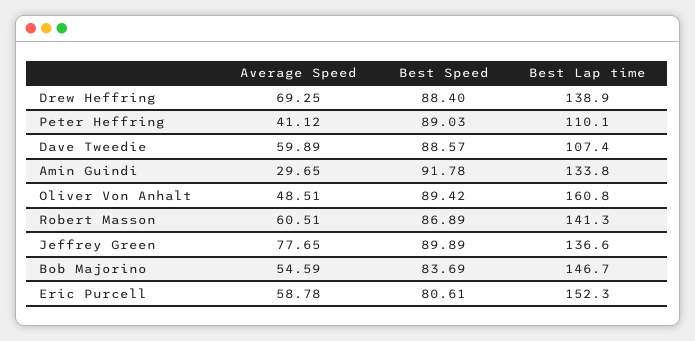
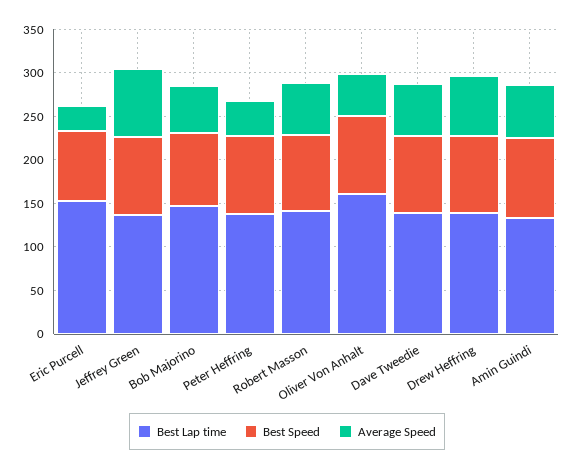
  {
    "Average Speed": {
      "Drew Heffring": 69.25,
      "Peter Heffring": 41.12,
      "Dave Tweedie": 59.89,
-     "Amin Guindi": 29.65,
+     "Amin Guindi": 60,
      "Oliver Von Anhalt": 48.51,
      "Robert Masson": 60.51,
      "Jeffrey Green": 77.65,
      "Bob Majorino": 54.59,
-     "Eric Purcell": 58.78
+     "Eric Purcell": 30
    },
    "Best Speed": {
      "Drew Heffring": 88.4,
      "Peter Heffring": 89.03,
      "Dave Tweedie": 88.57,
      "Amin Guindi": 91.78,
      "Oliver Von Anhalt": 89.42,
      "Robert Masson": 86.89,
      "Jeffrey Green": 89.89,
      "Bob Majorino": 83.69,
      "Eric Purcell": 80.61
    },
    "Best Lap time": {
      "Drew Heffring": 138.9,
-     "Peter Heffring": 110.1,
+     "Peter Heffring": 140,
-     "Dave Tweedie": 107.4,
+     "Dave Tweedie": 140,
      "Amin Guindi": 133.8,
      "Oliver Von Anhalt": 160.8,
      "Robert Masson": 141.3,
      "Jeffrey Green": 136.6,
      "Bob Majorino": 146.7,
      "Eric Purcell": 152.3
    }
  }

